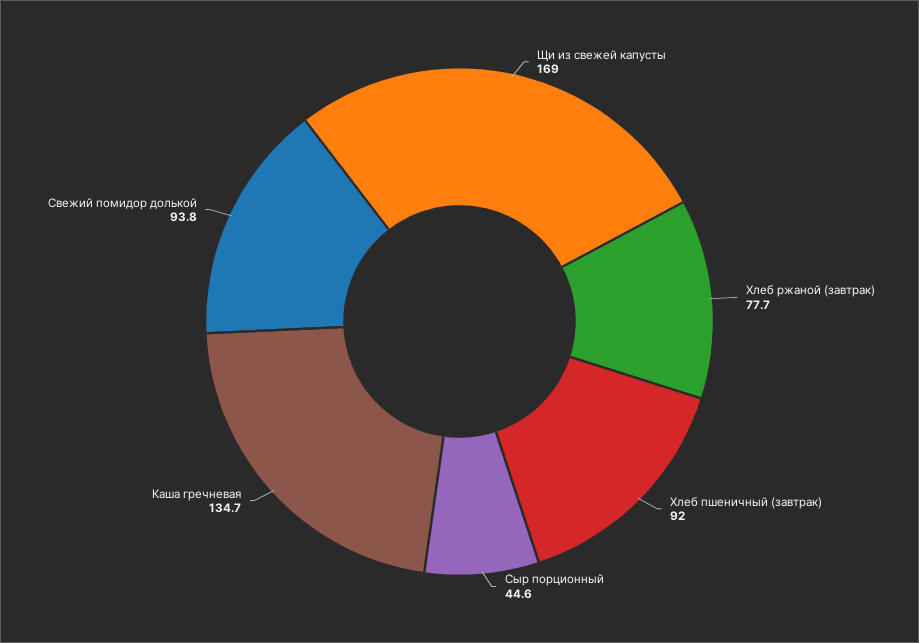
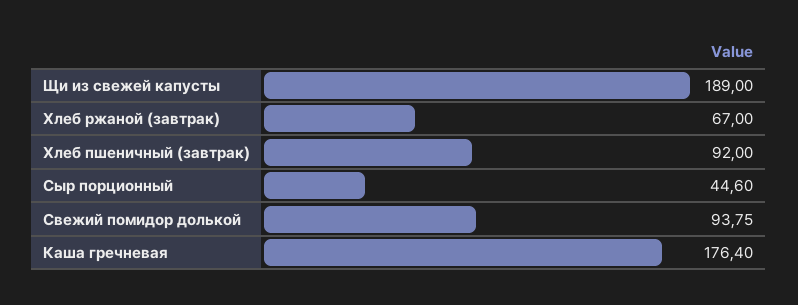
  {
-   "Щи из свежей капусты": 169,
+   "Щи из свежей капусты": 189,
-   "Хлеб ржаной (завтрак)": 77.7,
+   "Хлеб ржаной (завтрак)": 67,
    "Хлеб пшеничный (завтрак)": 92,
    "Сыр порционный": 44.6,
-   "Каша гречневая": 134.7,
+   "Каша гречневая": 176.4,
    "Свежий помидор долькой": 93.75
  }

